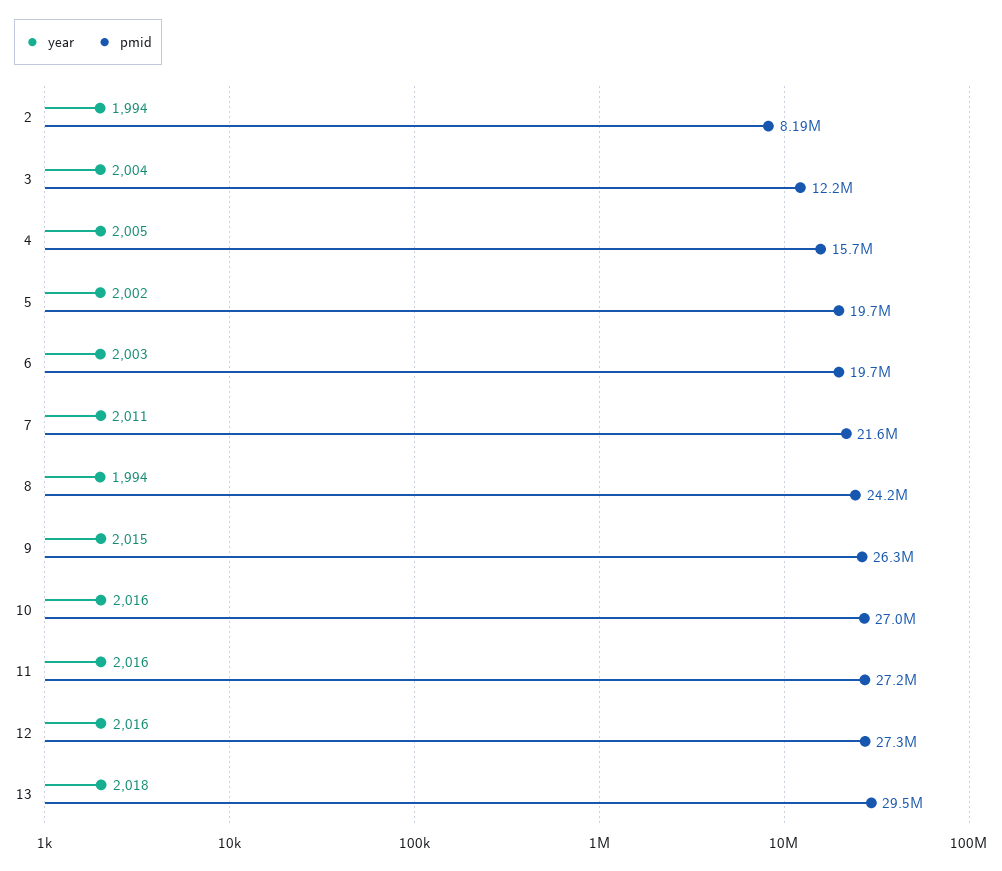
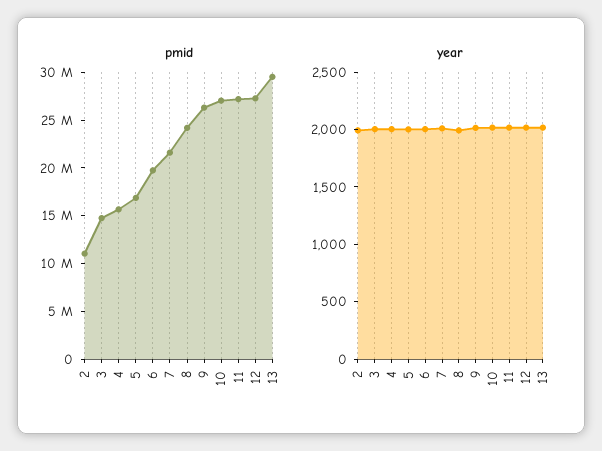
  {
    "year": {
      "2": 1994,
      "3": 2004,
      "4": 2005,
      "5": 2002,
      "6": 2003,
      "7": 2011,
      "8": 1994,
      "9": 2015,
      "10": 2016,
      "11": 2016,
      "12": 2016,
      "13": 2018
    },
    "pmid": {
-     "2": 8190000,
+     "2": 11000000,
-     "3": 12200000,
+     "3": 15000000,
      "4": 15700000,
-     "5": 19700000,
+     "5": 17000000,
      "6": 19700000,
      "7": 21600000,
      "8": 24200000,
      "9": 26300000,
      "10": 27000000,
      "11": 27200000,
      "12": 27300000,
      "13": 29500000
    }
  }

